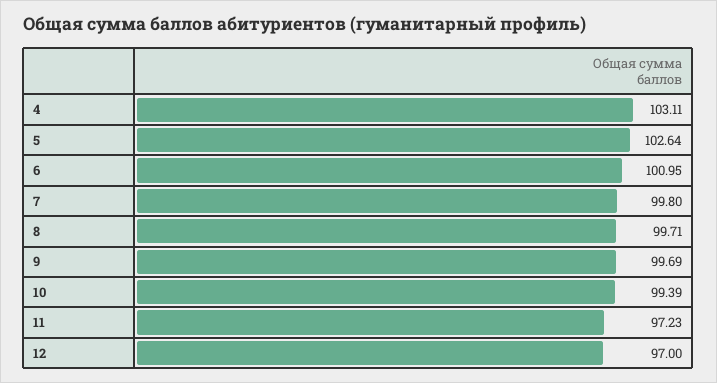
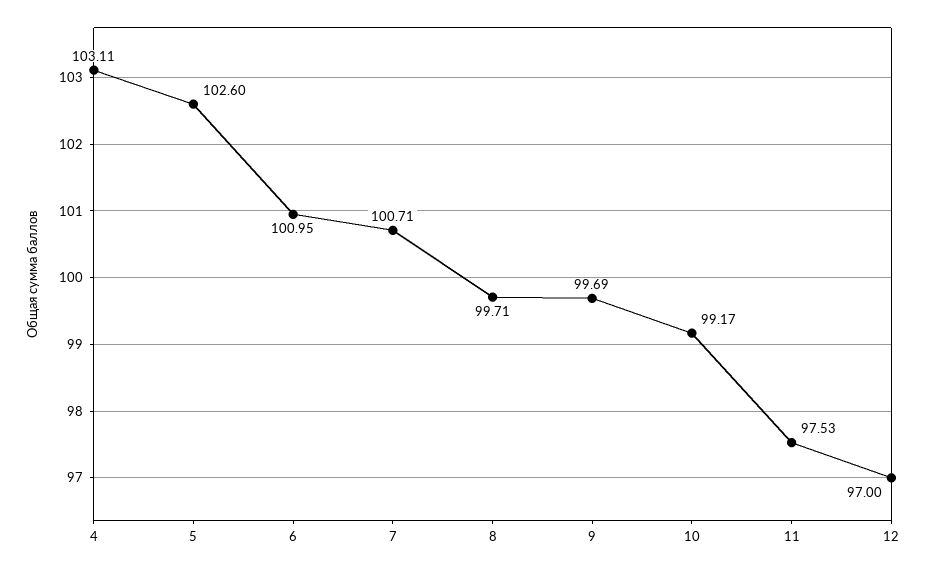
  {
    "4": 103.11,
-   "5": 102.64,
+   "5": 102.6,
    "6": 100.95,
-   "7": 99.8,
+   "7": 100.71,
    "8": 99.71,
    "9": 99.69,
-   "10": 99.39,
+   "10": 99.17,
-   "11": 97.23,
+   "11": 97.53,
    "12": 97
  }

